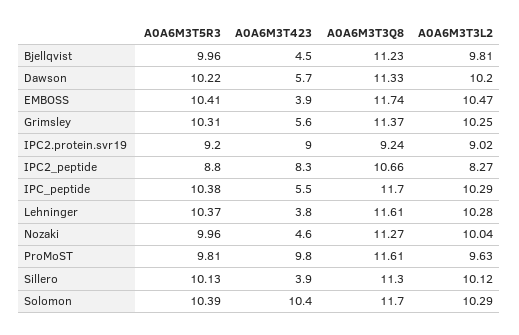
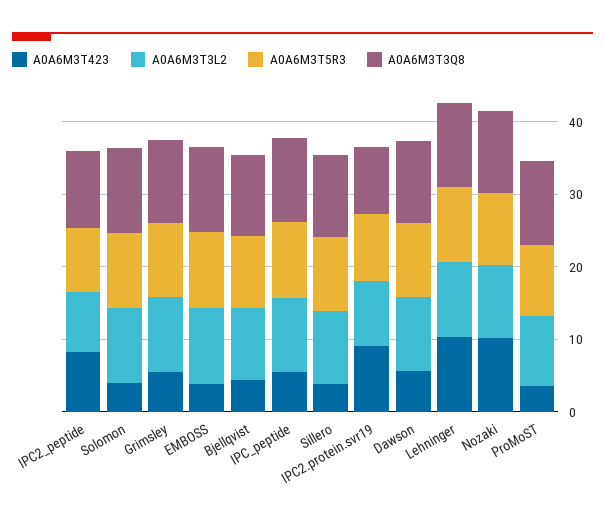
  {
    "A0A6M3T5R3": {
      "Bjellqvist": 9.96,
      "Dawson": 10.22,
      "EMBOSS": 10.41,
      "Grimsley": 10.31,
      "IPC2.protein.svr19": 9.2,
      "IPC2_peptide": 8.8,
      "IPC_peptide": 10.38,
      "Lehninger": 10.37,
      "Nozaki": 9.96,
      "ProMoST": 9.81,
      "Sillero": 10.13,
      "Solomon": 10.39
    },
    "A0A6M3T423": {
      "Bjellqvist": 4.5,
      "Dawson": 5.7,
      "EMBOSS": 3.9,
      "Grimsley": 5.6,
      "IPC2.protein.svr19": 9,
      "IPC2_peptide": 8.3,
      "IPC_peptide": 5.5,
-     "Lehninger": 3.8,
+     "Lehninger": 10,
-     "Nozaki": 4.6,
+     "Nozaki": 10,
-     "ProMoST": 9.8,
+     "ProMoST": 4,
      "Sillero": 3.9,
-     "Solomon": 10.4
+     "Solomon": 4
    },
    "A0A6M3T3Q8": {
      "Bjellqvist": 11.23,
      "Dawson": 11.33,
      "EMBOSS": 11.74,
      "Grimsley": 11.37,
      "IPC2.protein.svr19": 9.24,
      "IPC2_peptide": 10.66,
      "IPC_peptide": 11.7,
      "Lehninger": 11.61,
      "Nozaki": 11.27,
      "ProMoST": 11.61,
      "Sillero": 11.3,
      "Solomon": 11.7
    },
    "A0A6M3T3L2": {
      "Bjellqvist": 9.81,
      "Dawson": 10.2,
      "EMBOSS": 10.47,
      "Grimsley": 10.25,
      "IPC2.protein.svr19": 9.02,
      "IPC2_peptide": 8.27,
      "IPC_peptide": 10.29,
      "Lehninger": 10.28,
      "Nozaki": 10.04,
      "ProMoST": 9.63,
      "Sillero": 10.12,
      "Solomon": 10.29
    }
  }

